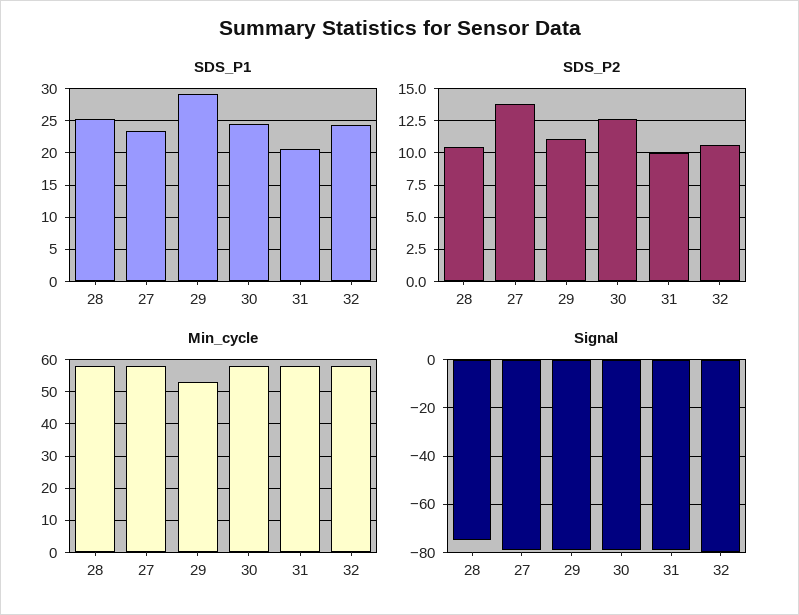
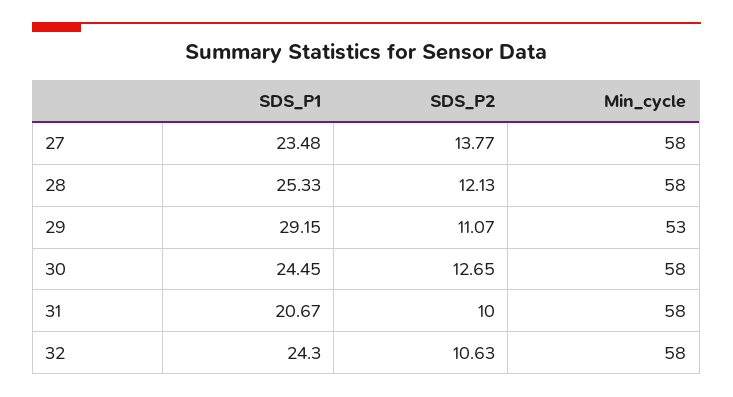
  {
    "SDS_P1": {
      "28": 25.33,
      "27": 23.48,
      "29": 29.15,
      "30": 24.45,
      "31": 20.67,
      "32": 24.3
    },
    "SDS_P2": {
-     "28": 10.5,
+     "28": 12.13,
      "27": 13.77,
      "29": 11.07,
      "30": 12.65,
      "31": 10,
      "32": 10.63
    },
    "Min_cycle": {
      "28": 58,
      "27": 58,
      "29": 53,
      "30": 58,
      "31": 58,
      "32": 58
-   },
+   }
-   "Signal": {
-     "28": -75,
-     "27": -80,
-     "29": -80,
-     "30": -80,
-     "31": -80,
-     "32": -80
-   }
  }

